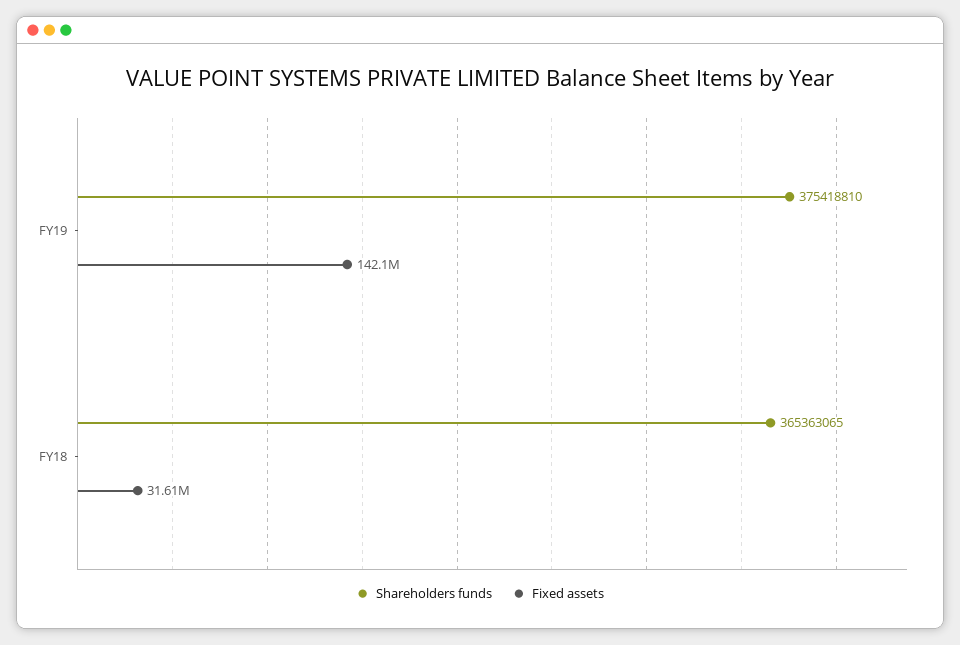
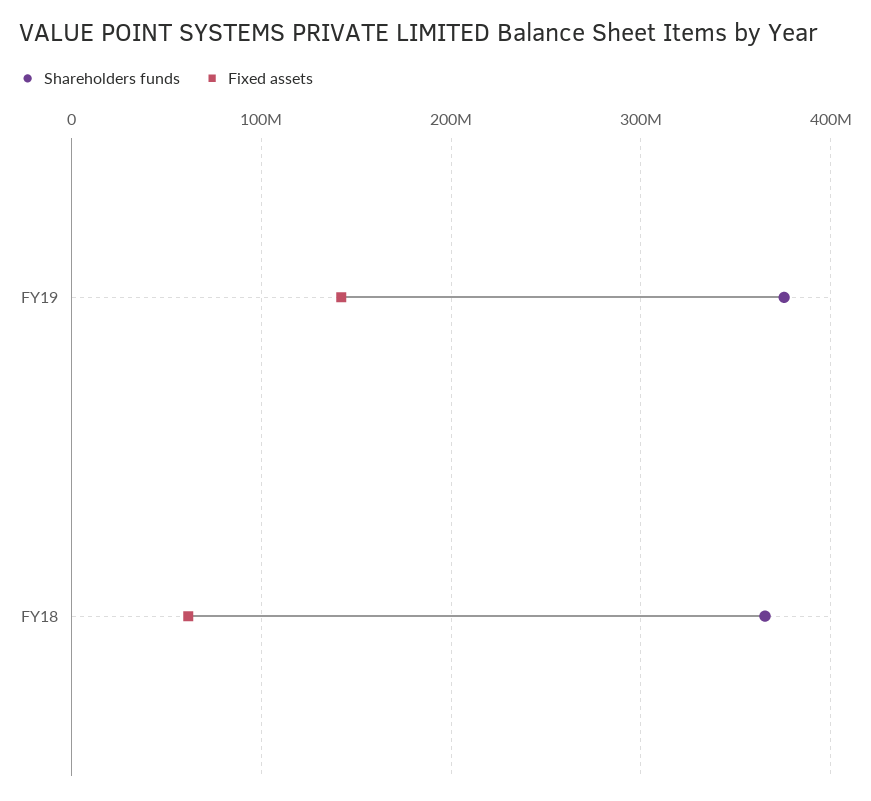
  {
    "Shareholders funds": {
      "FY19": 375418810,
      "FY18": 365363065
    },
    "Fixed assets": {
      "FY19": 142100000,
-     "FY18": 31610000
+     "FY18": 60000000
    }
  }

